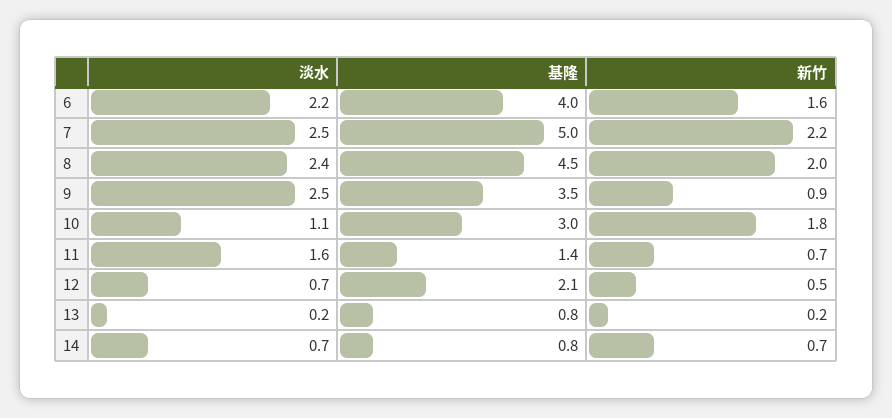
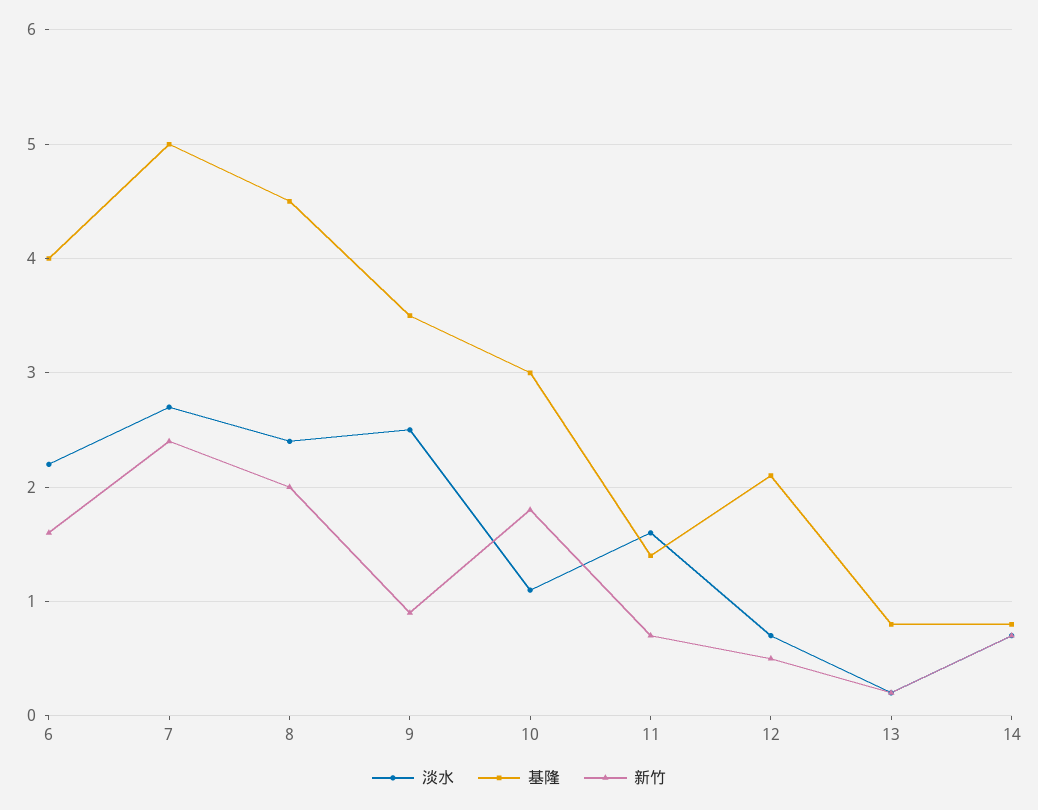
  {
    "淡水": {
      "6": 2.2,
-     "7": 2.5,
+     "7": 2.7,
      "8": 2.4,
      "9": 2.5,
      "10": 1.1,
      "11": 1.6,
      "12": 0.7,
      "13": 0.2,
      "14": 0.7
    },
    "基隆": {
      "6": 4,
      "7": 5,
      "8": 4.5,
      "9": 3.5,
      "10": 3,
      "11": 1.4,
      "12": 2.1,
      "13": 0.8,
      "14": 0.8
    },
    "新竹": {
      "6": 1.6,
-     "7": 2.2,
+     "7": 2.4,
      "8": 2,
      "9": 0.9,
      "10": 1.8,
      "11": 0.7,
      "12": 0.5,
      "13": 0.2,
      "14": 0.7
    }
  }

